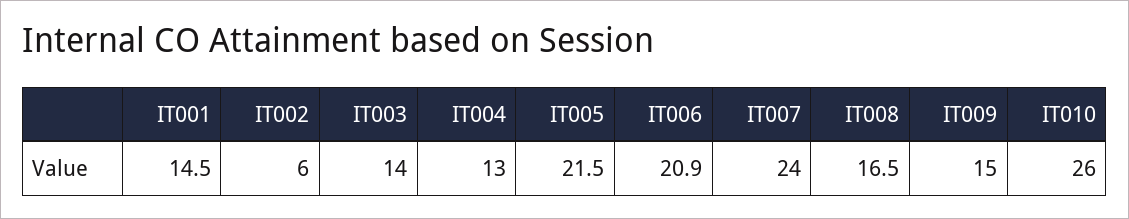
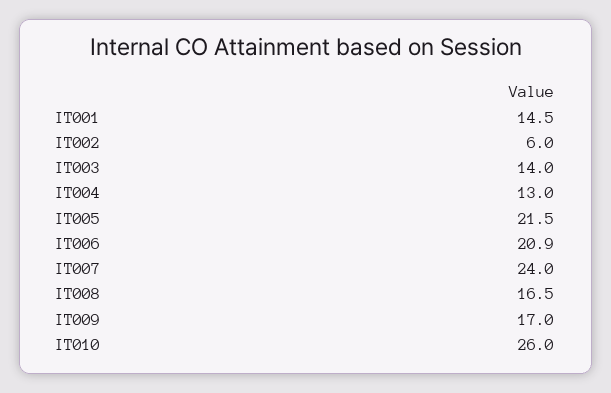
  {
    "IT001": 14.5,
    "IT002": 6,
    "IT003": 14,
    "IT004": 13,
    "IT005": 21.5,
    "IT006": 20.9,
    "IT007": 24,
    "IT008": 16.5,
-   "IT009": 15,
+   "IT009": 17,
    "IT010": 26
  }

